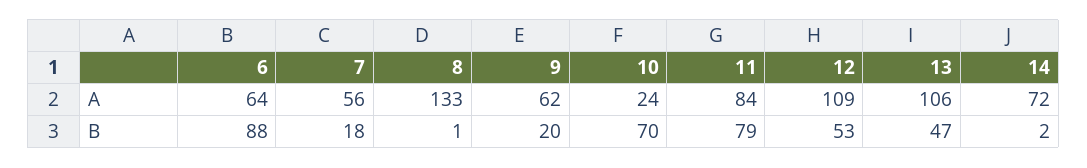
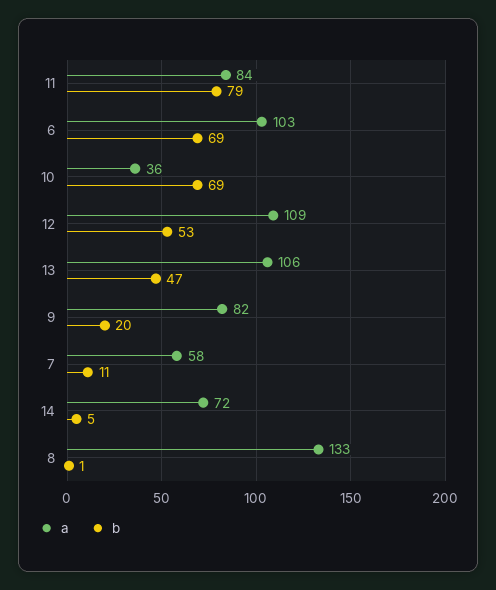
  {
    "A": {
-     "6": 64,
+     "6": 103,
-     "7": 56,
+     "7": 58,
      "8": 133,
-     "9": 62,
+     "9": 82,
-     "10": 24,
+     "10": 36,
      "11": 84,
      "12": 109,
      "13": 106,
      "14": 72
    },
    "B": {
-     "6": 88,
+     "6": 69,
-     "7": 18,
+     "7": 11,
      "8": 1,
      "9": 20,
-     "10": 70,
+     "10": 69,
      "11": 79,
      "12": 53,
      "13": 47,
-     "14": 2
+     "14": 5
    }
  }

